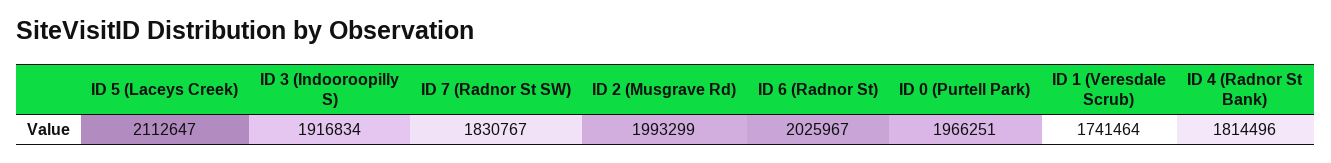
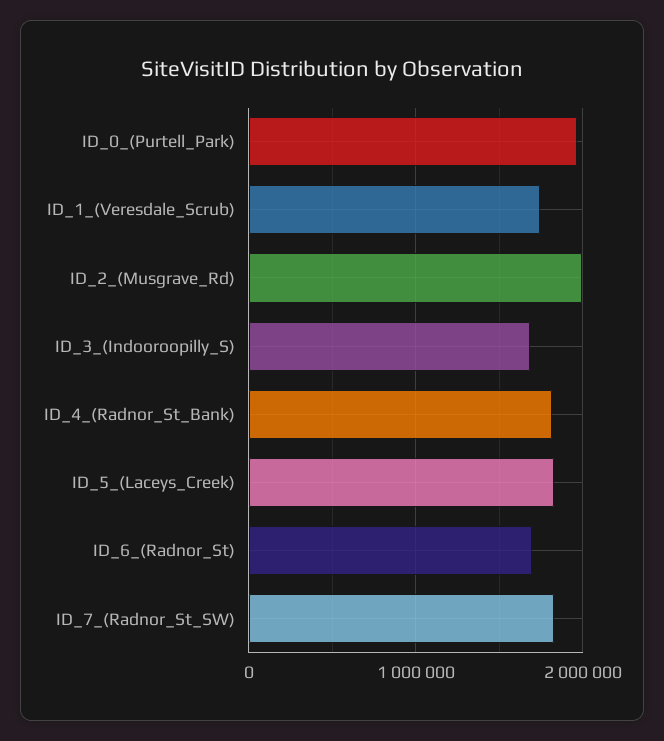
  {
-   "ID 5 (Laceys Creek)": 2112647,
+   "ID 5 (Laceys Creek)": 1800000,
-   "ID 3 (Indooroopilly S)": 1916834,
+   "ID 3 (Indooroopilly S)": 1700000,
    "ID 7 (Radnor St SW)": 1830767,
    "ID 2 (Musgrave Rd)": 1993299,
-   "ID 6 (Radnor St)": 2025967,
+   "ID 6 (Radnor St)": 1700000,
    "ID 0 (Purtell Park)": 1966251,
    "ID 1 (Veresdale Scrub)": 1741464,
    "ID 4 (Radnor St Bank)": 1814496
  }

